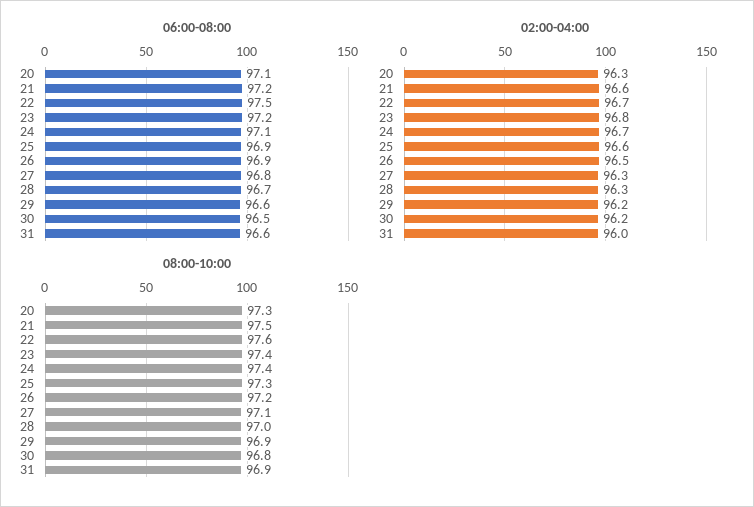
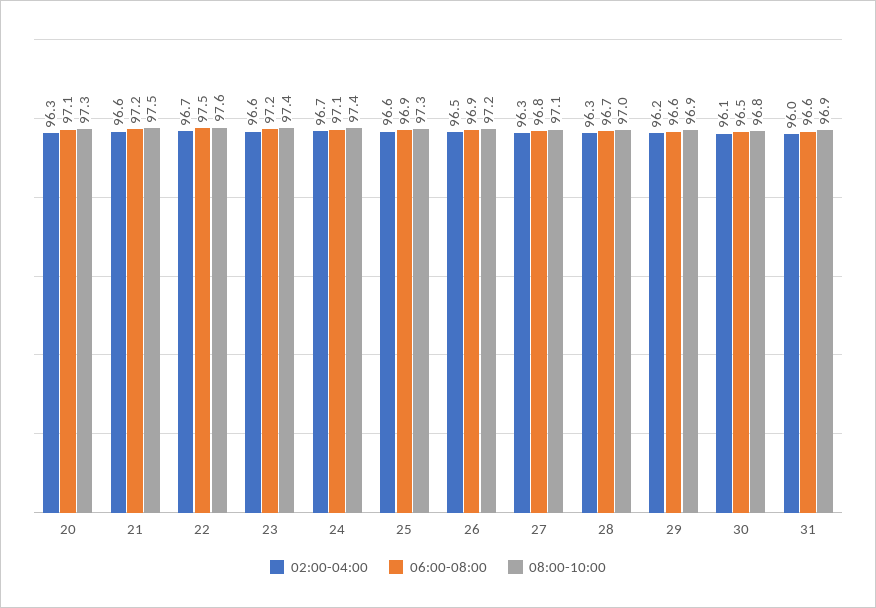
  {
    "06:00-08:00": {
      "20": 97.1,
      "21": 97.2,
      "22": 97.5,
      "23": 97.2,
      "24": 97.1,
      "25": 96.9,
      "26": 96.9,
      "27": 96.8,
      "28": 96.7,
      "29": 96.6,
      "30": 96.5,
      "31": 96.6
    },
    "02:00-04:00": {
      "20": 96.3,
      "21": 96.6,
      "22": 96.7,
-     "23": 96.8,
+     "23": 96.6,
      "24": 96.7,
      "25": 96.6,
      "26": 96.5,
      "27": 96.3,
      "28": 96.3,
      "29": 96.2,
-     "30": 96.2,
+     "30": 96.1,
      "31": 96
    },
    "08:00-10:00": {
      "20": 97.3,
      "21": 97.5,
      "22": 97.6,
      "23": 97.4,
      "24": 97.4,
      "25": 97.3,
      "26": 97.2,
      "27": 97.1,
      "28": 97,
      "29": 96.9,
      "30": 96.8,
      "31": 96.9
    }
  }

